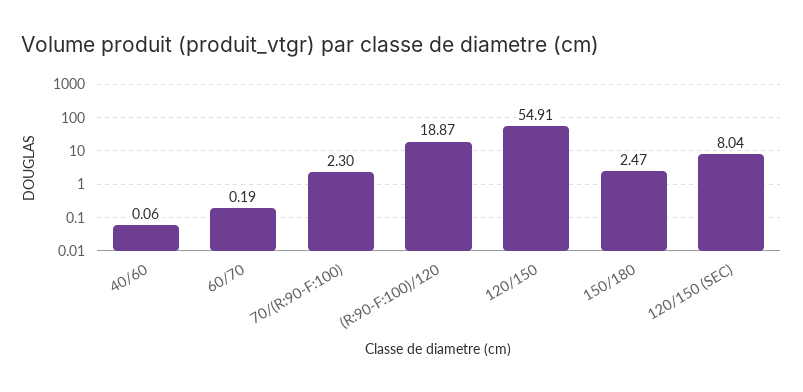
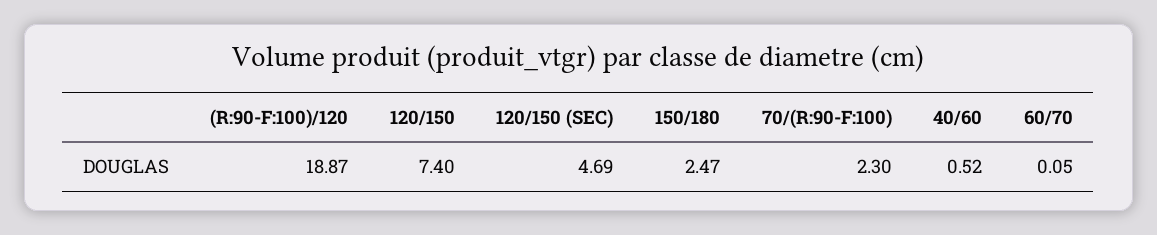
  {
-   "40/60": 0.06,
+   "40/60": 0.52,
-   "60/70": 0.19,
+   "60/70": 0.05,
    "70/(R:90-F:100)": 2.3,
    "(R:90-F:100)/120": 18.87,
-   "120/150": 54.91,
+   "120/150": 7.4,
    "150/180": 2.47,
-   "120/150 (SEC)": 8.04
+   "120/150 (SEC)": 4.69
  }

